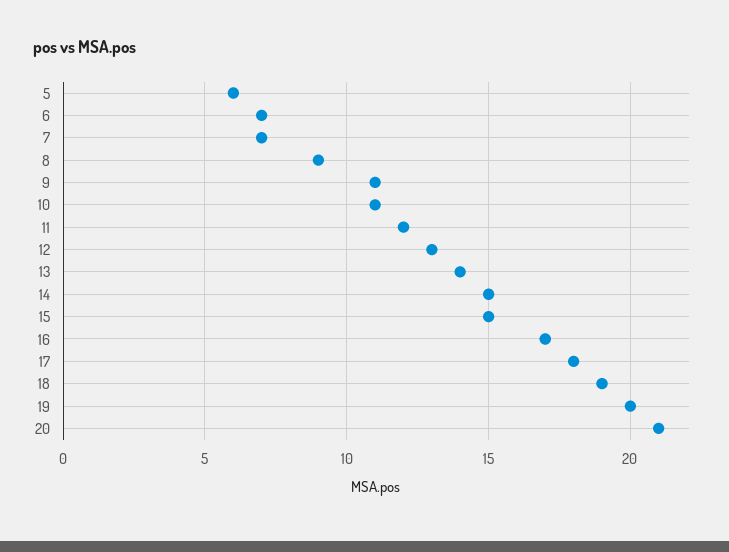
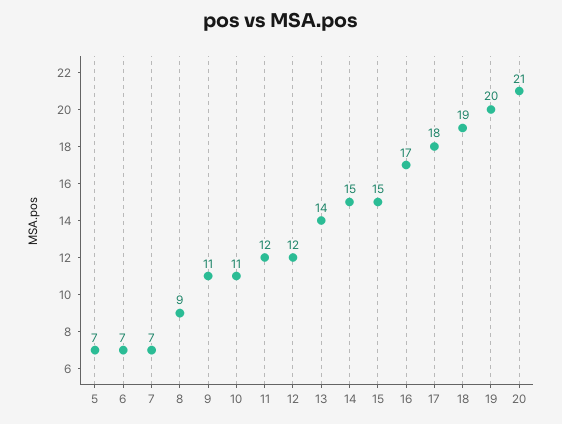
  {
-   "5": 6,
+   "5": 7,
    "6": 7,
    "7": 7,
    "8": 9,
    "9": 11,
    "10": 11,
    "11": 12,
-   "12": 13,
+   "12": 12,
    "13": 14,
    "14": 15,
    "15": 15,
    "16": 17,
    "17": 18,
    "18": 19,
    "19": 20,
    "20": 21
  }

